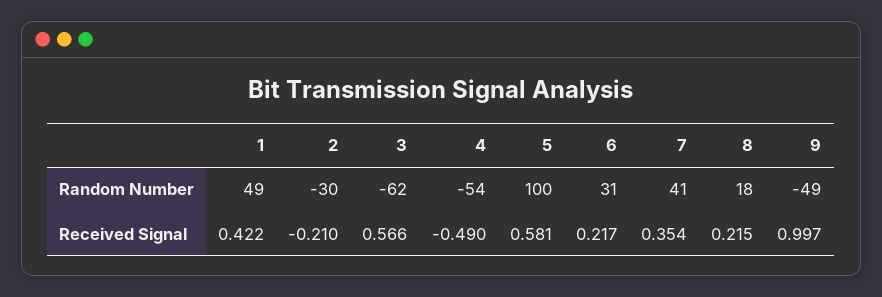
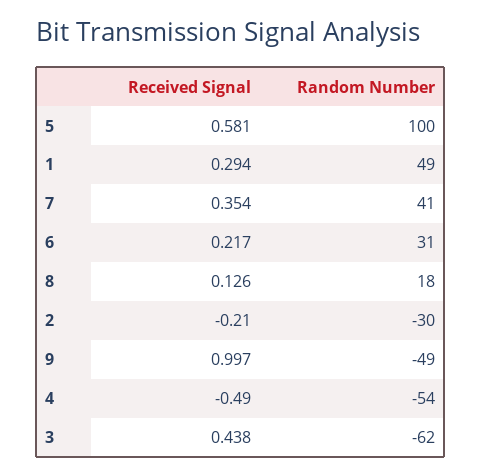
  {
    "1": {
      "Random Number": 49,
-     "Received Signal": 0.422
+     "Received Signal": 0.294
    },
    "2": {
      "Random Number": -30,
      "Received Signal": -0.21
    },
    "3": {
      "Random Number": -62,
-     "Received Signal": 0.566
+     "Received Signal": 0.438
    },
    "4": {
      "Random Number": -54,
      "Received Signal": -0.49
    },
    "5": {
      "Random Number": 100,
      "Received Signal": 0.581
    },
    "6": {
      "Random Number": 31,
      "Received Signal": 0.217
    },
    "7": {
      "Random Number": 41,
      "Received Signal": 0.354
    },
    "8": {
      "Random Number": 18,
-     "Received Signal": 0.215
+     "Received Signal": 0.126
    },
    "9": {
      "Random Number": -49,
      "Received Signal": 0.997
    }
  }

